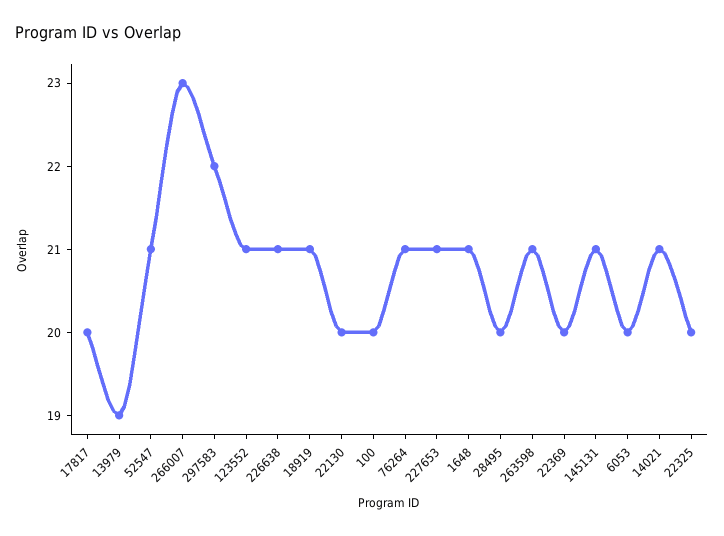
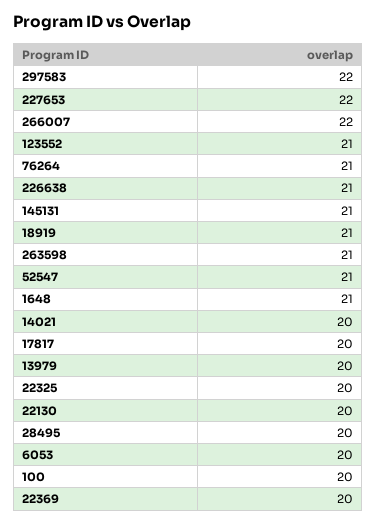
  {
    "17817": 20,
-   "13979": 19,
+   "13979": 20,
    "52547": 21,
-   "266007": 23,
+   "266007": 22,
    "297583": 22,
    "123552": 21,
    "226638": 21,
    "18919": 21,
    "22130": 20,
    "100": 20,
    "76264": 21,
-   "227653": 21,
+   "227653": 22,
    "1648": 21,
    "28495": 20,
    "263598": 21,
    "22369": 20,
    "145131": 21,
    "6053": 20,
-   "14021": 21,
+   "14021": 20,
    "22325": 20
  }

